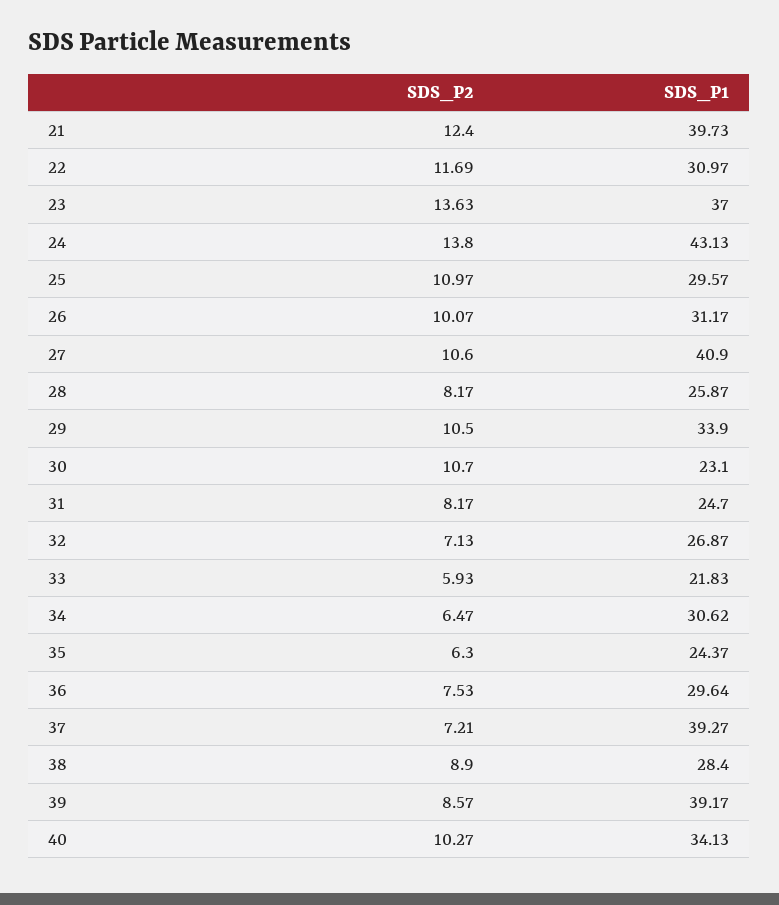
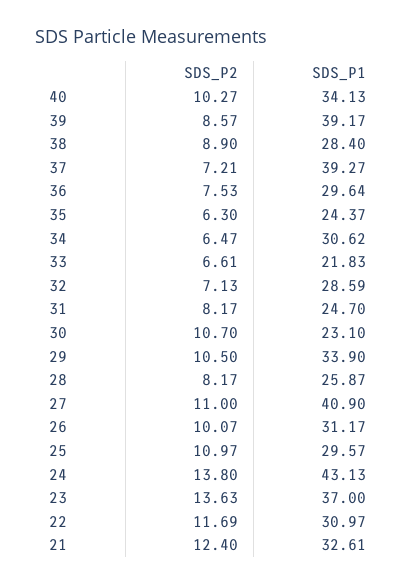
  {
    "SDS_P2": {
      "21": 12.4,
      "22": 11.69,
      "23": 13.63,
      "24": 13.8,
      "25": 10.97,
      "26": 10.07,
-     "27": 10.6,
+     "27": 11,
      "28": 8.17,
      "29": 10.5,
      "30": 10.7,
      "31": 8.17,
      "32": 7.13,
-     "33": 5.93,
+     "33": 6.61,
      "34": 6.47,
      "35": 6.3,
      "36": 7.53,
      "37": 7.21,
      "38": 8.9,
      "39": 8.57,
      "40": 10.27
    },
    "SDS_P1": {
-     "21": 39.73,
+     "21": 32.61,
      "22": 30.97,
      "23": 37,
      "24": 43.13,
      "25": 29.57,
      "26": 31.17,
      "27": 40.9,
      "28": 25.87,
      "29": 33.9,
      "30": 23.1,
      "31": 24.7,
-     "32": 26.87,
+     "32": 28.59,
      "33": 21.83,
      "34": 30.62,
      "35": 24.37,
      "36": 29.64,
      "37": 39.27,
      "38": 28.4,
      "39": 39.17,
      "40": 34.13
    }
  }

